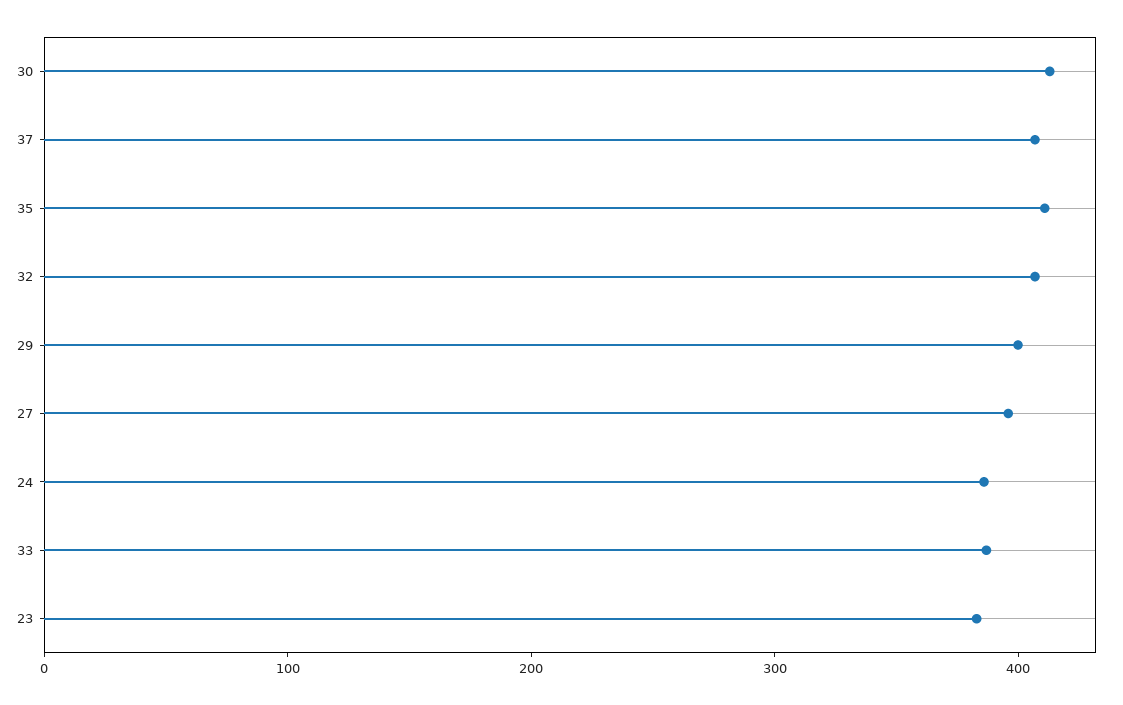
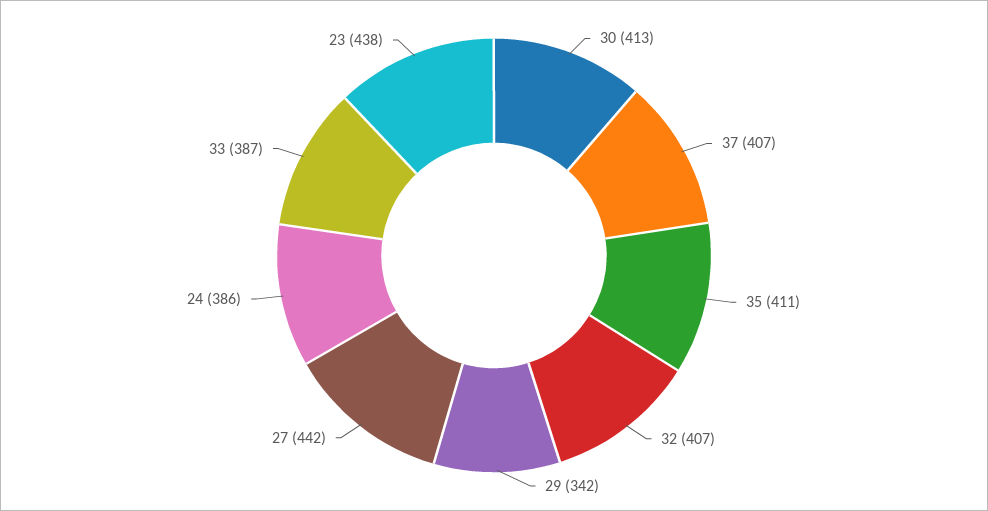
  {
    "30": 413,
    "37": 407,
    "35": 411,
    "32": 407,
-   "29": 400,
+   "29": 342,
-   "27": 400,
+   "27": 442,
    "24": 386,
    "33": 387,
-   "23": 380
+   "23": 438
  }

